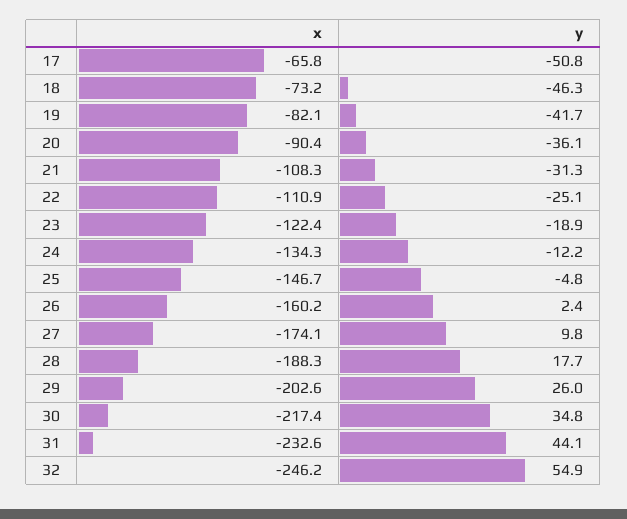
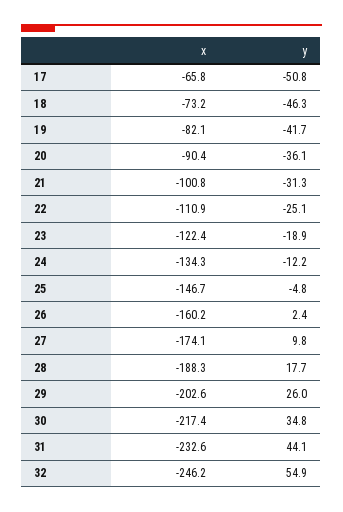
  {
    "x": {
      "17": -65.8,
      "18": -73.2,
      "19": -82.1,
      "20": -90.4,
-     "21": -108.3,
+     "21": -100.8,
      "22": -110.9,
      "23": -122.4,
      "24": -134.3,
      "25": -146.7,
      "26": -160.2,
      "27": -174.1,
      "28": -188.3,
      "29": -202.6,
      "30": -217.4,
      "31": -232.6,
      "32": -246.2
    },
    "y": {
      "17": -50.8,
      "18": -46.3,
      "19": -41.7,
      "20": -36.1,
      "21": -31.3,
      "22": -25.1,
      "23": -18.9,
      "24": -12.2,
      "25": -4.8,
      "26": 2.4,
      "27": 9.8,
      "28": 17.7,
      "29": 26,
      "30": 34.8,
      "31": 44.1,
      "32": 54.9
    }
  }

